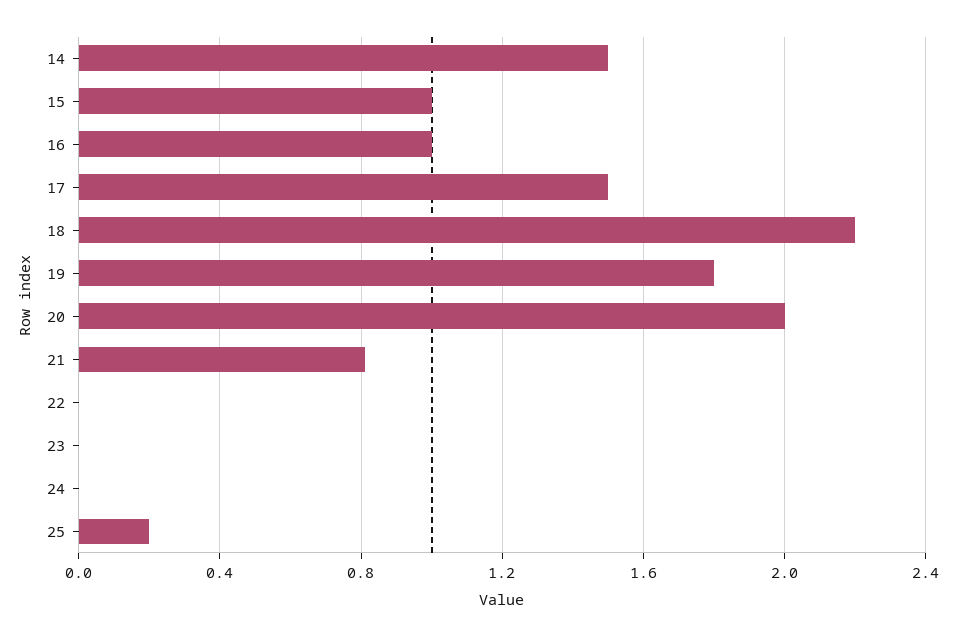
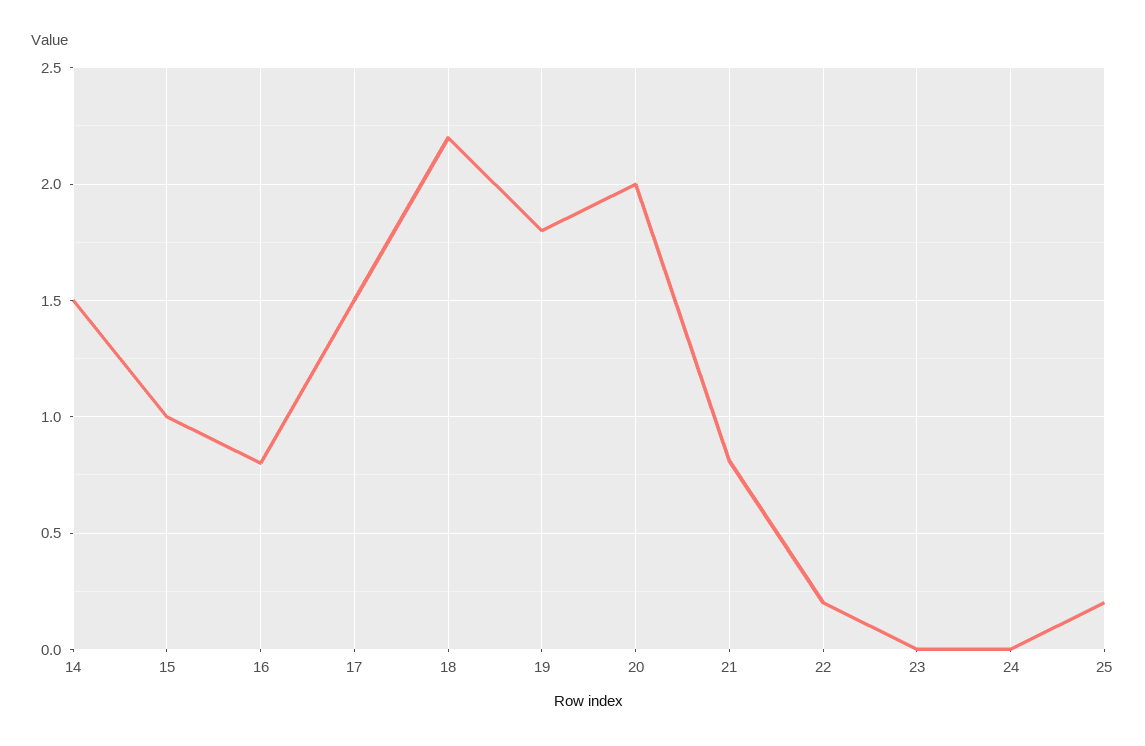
  {
    "14": 1.5,
    "15": 1,
-   "16": 1,
+   "16": 0.8,
    "17": 1.5,
    "18": 2.2,
    "19": 1.8,
    "20": 2,
    "21": 0.8,
-   "22": 0,
+   "22": 0.2,
    "23": 0,
    "24": 0,
    "25": 0.2
  }

